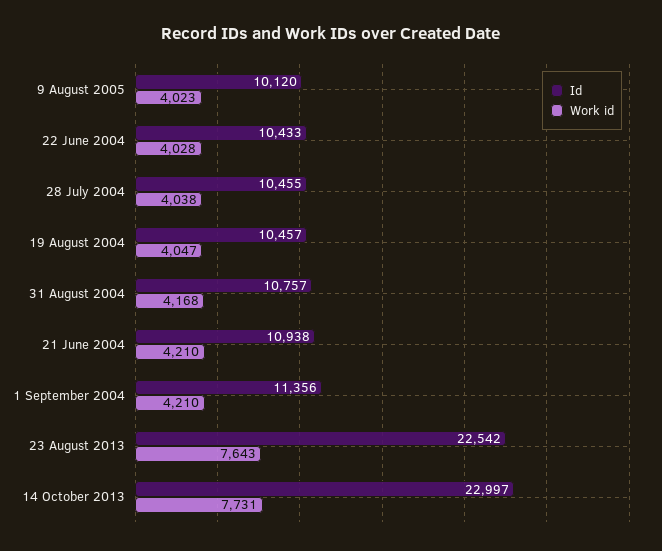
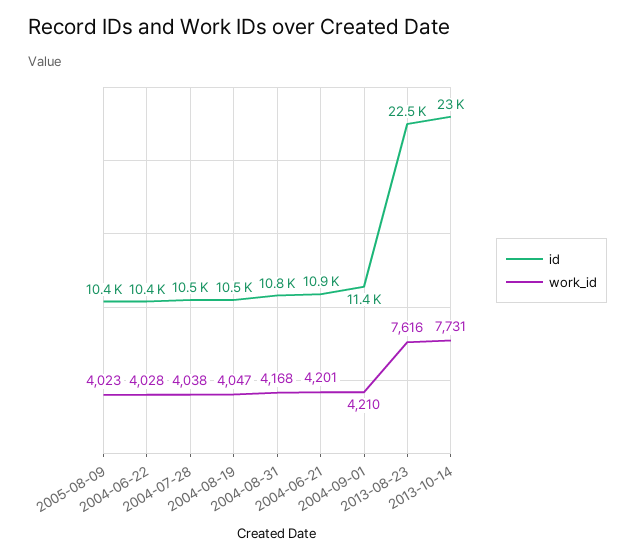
  {
    "Id": {
-     "9 August 2005": 10120,
+     "9 August 2005": 10400,
      "22 June 2004": 10433,
      "28 July 2004": 10455,
      "19 August 2004": 10457,
      "31 August 2004": 10757,
      "21 June 2004": 10938,
      "1 September 2004": 11356,
      "23 August 2013": 22542,
      "14 October 2013": 22997
    },
    "Work id": {
      "9 August 2005": 4023,
      "22 June 2004": 4028,
      "28 July 2004": 4038,
      "19 August 2004": 4047,
      "31 August 2004": 4168,
-     "21 June 2004": 4210,
+     "21 June 2004": 4201,
      "1 September 2004": 4210,
-     "23 August 2013": 7643,
+     "23 August 2013": 7616,
      "14 October 2013": 7731
    }
  }

